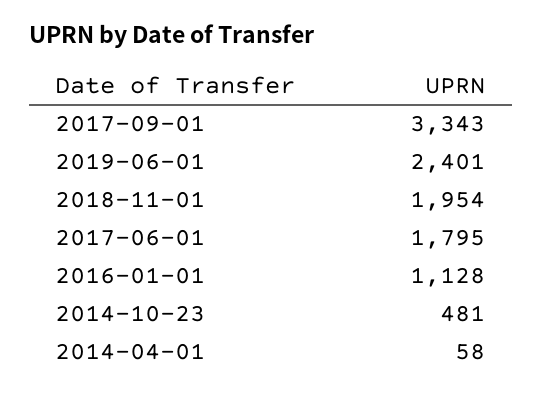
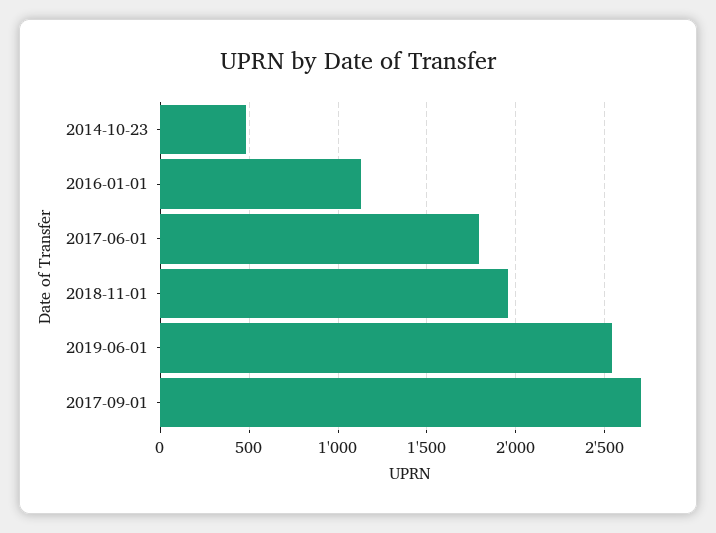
  {
-   "2017-09-01": 3343,
+   "2017-09-01": 2700,
-   "2019-06-01": 2401,
+   "2019-06-01": 2550,
    "2018-11-01": 1954,
    "2017-06-01": 1795,
    "2016-01-01": 1128,
-   "2014-10-23": 481,
+   "2014-10-23": 481
-   "2014-04-01": 58
  }

